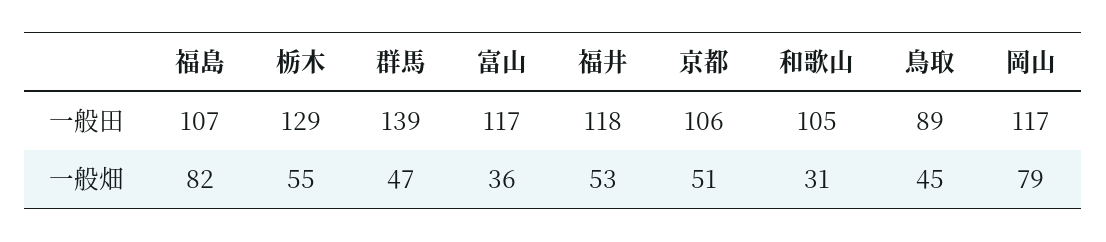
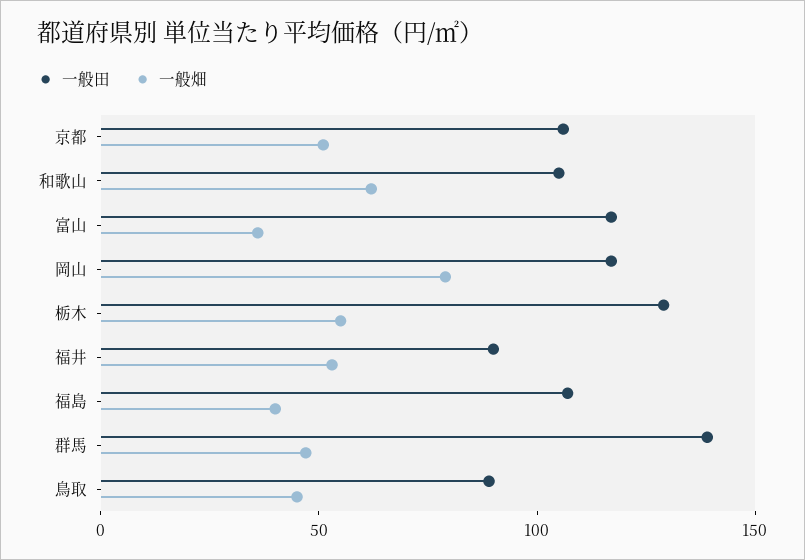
  {
    "一般田": {
      "福島": 107,
      "栃木": 129,
      "群馬": 139,
      "富山": 117,
-     "福井": 118,
+     "福井": 90,
      "京都": 106,
      "和歌山": 105,
      "鳥取": 89,
      "岡山": 117
    },
    "一般畑": {
-     "福島": 82,
+     "福島": 40,
      "栃木": 55,
      "群馬": 47,
      "富山": 36,
      "福井": 53,
      "京都": 51,
-     "和歌山": 31,
+     "和歌山": 60,
      "鳥取": 45,
      "岡山": 79
    }
  }

